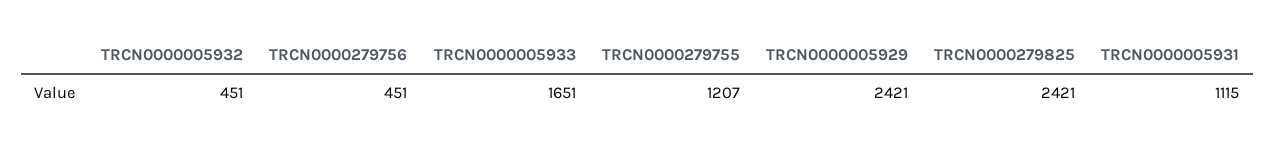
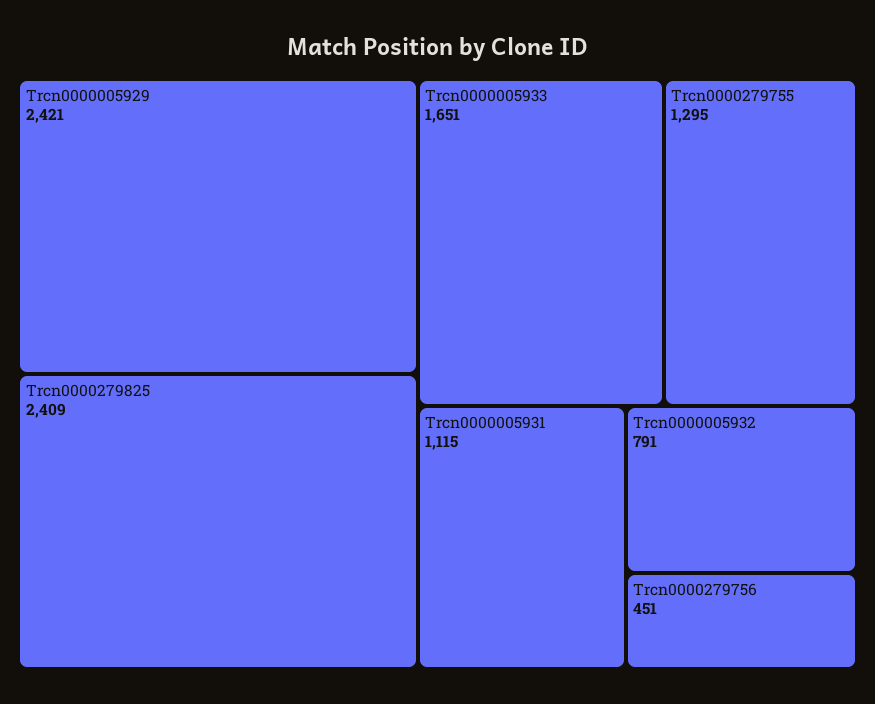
  {
-   "TRCN0000005932": 451,
+   "TRCN0000005932": 791,
    "TRCN0000279756": 451,
    "TRCN0000005933": 1651,
-   "TRCN0000279755": 1207,
+   "TRCN0000279755": 1295,
    "TRCN0000005929": 2421,
-   "TRCN0000279825": 2421,
+   "TRCN0000279825": 2409,
    "TRCN0000005931": 1115
  }

